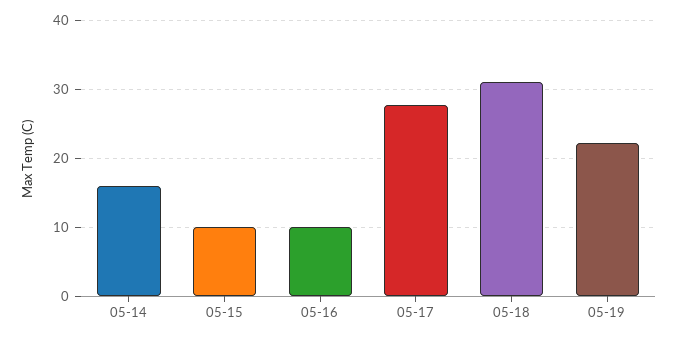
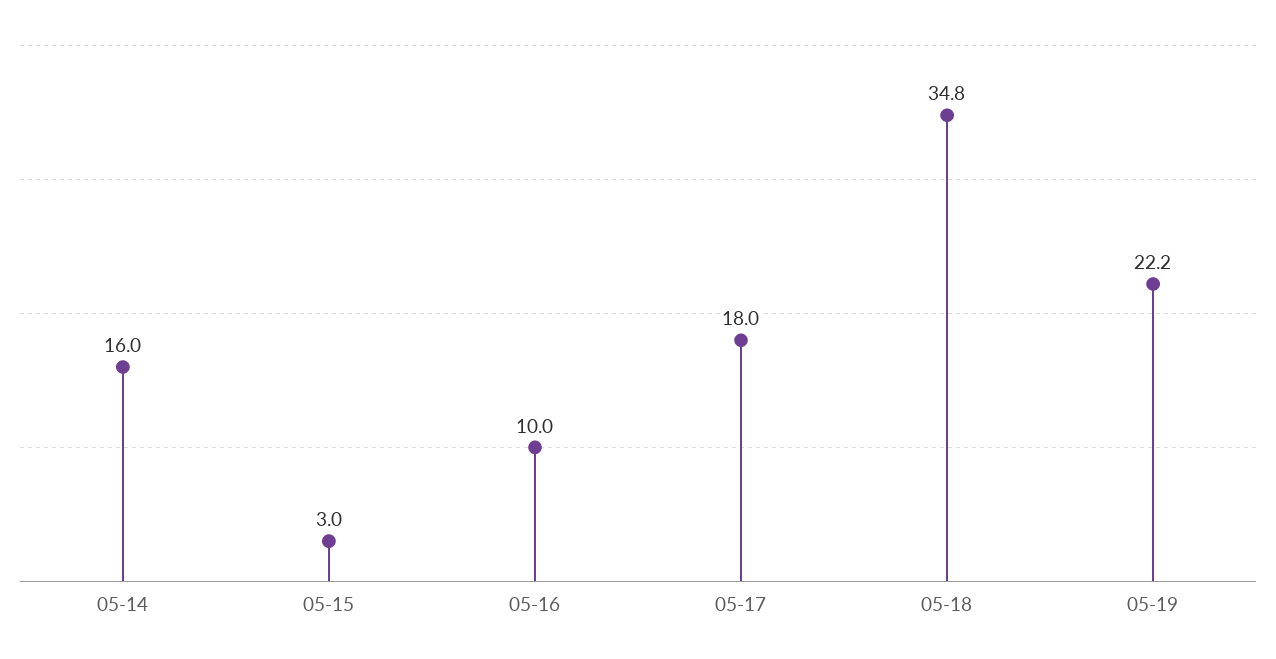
  {
    "05-14": 16,
-   "05-15": 10,
+   "05-15": 3,
    "05-16": 10,
-   "05-17": 28,
+   "05-17": 18,
-   "05-18": 31,
+   "05-18": 34.8,
    "05-19": 22.2
  }

